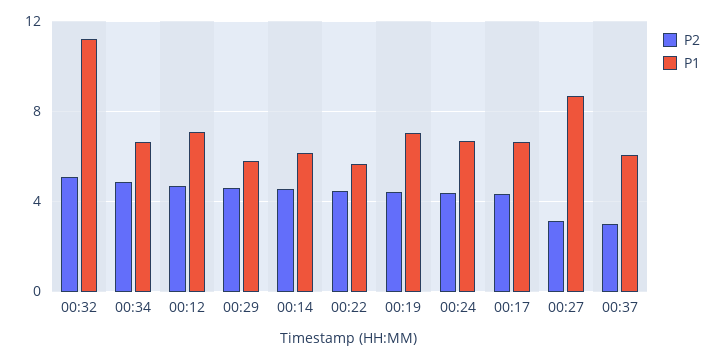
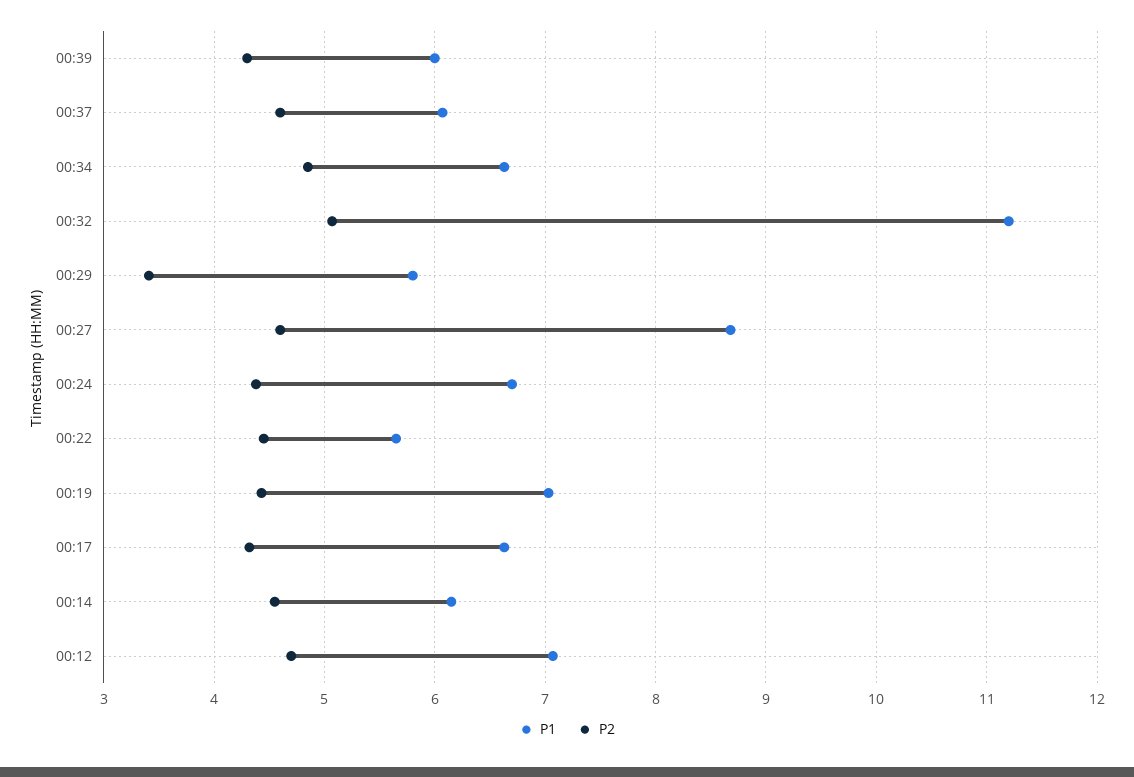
  {
    "P2": {
      "00:32": 5.1,
      "00:34": 4.9,
      "00:12": 4.7,
-     "00:29": 4.5,
+     "00:29": 3.4,
      "00:14": 4.6,
      "00:22": 4.5,
      "00:19": 4.4,
      "00:24": 4.4,
      "00:17": 4.3,
-     "00:27": 3,
+     "00:27": 4.6,
-     "00:37": 3
+     "00:37": 4.6,
+     "00:39": 4.3
    },
    "P1": {
      "00:32": 11.2,
      "00:34": 6.6,
      "00:12": 7.1,
      "00:29": 5.8,
      "00:14": 6.2,
      "00:22": 5.7,
      "00:19": 7,
      "00:24": 6.7,
      "00:17": 6.6,
      "00:27": 8.7,
-     "00:37": 6.1
+     "00:37": 6.1,
+     "00:39": 6
    }
  }

